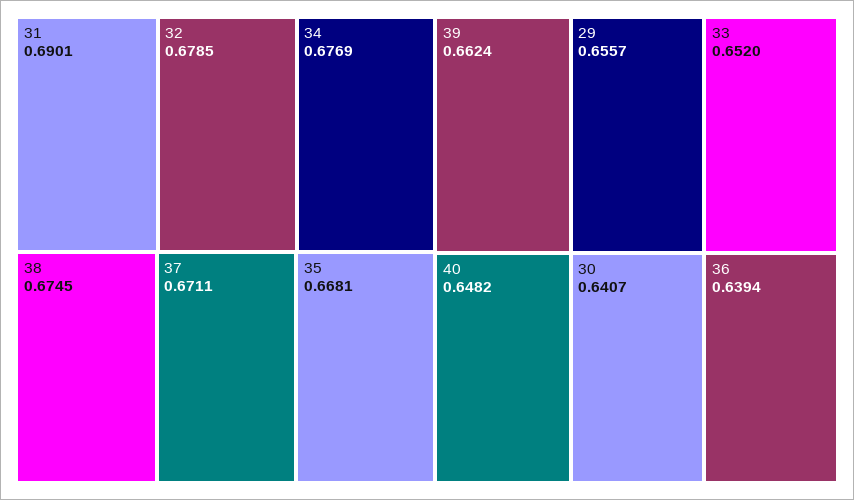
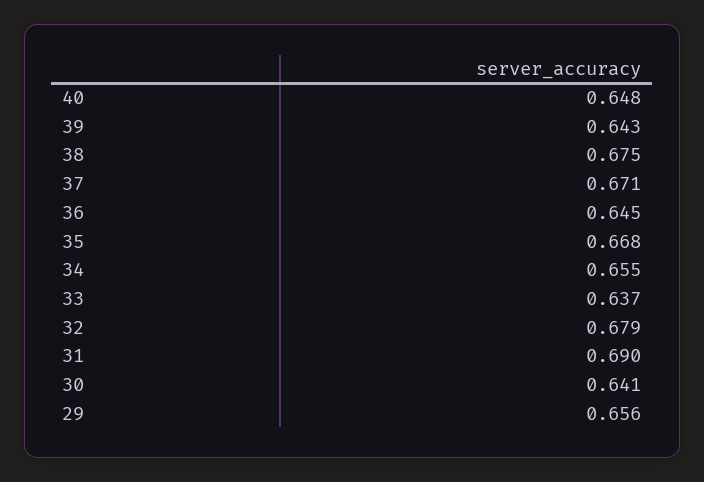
  {
    "31": 0.6901,
    "32": 0.6785,
-   "34": 0.6769,
+   "34": 0.655,
    "38": 0.6745,
    "37": 0.6711,
    "35": 0.6681,
-   "39": 0.6624,
+   "39": 0.643,
    "29": 0.6557,
-   "33": 0.652,
+   "33": 0.637,
    "40": 0.6482,
    "30": 0.6407,
-   "36": 0.6394
+   "36": 0.645
  }

